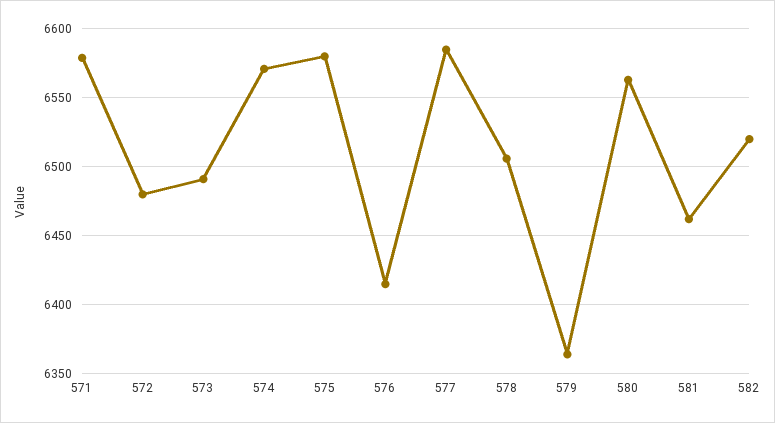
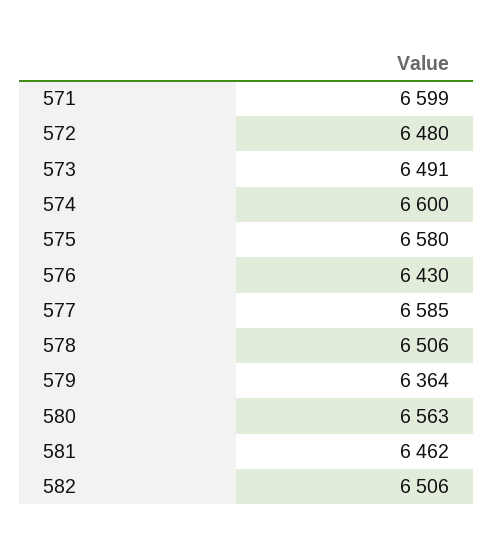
  {
-   "571": 6580,
+   "571": 6599,
    "572": 6480,
    "573": 6491,
-   "574": 6570,
+   "574": 6600,
    "575": 6580,
-   "576": 6415,
+   "576": 6430,
    "577": 6585,
    "578": 6506,
    "579": 6364,
    "580": 6563,
    "581": 6462,
-   "582": 6520
+   "582": 6506
  }

